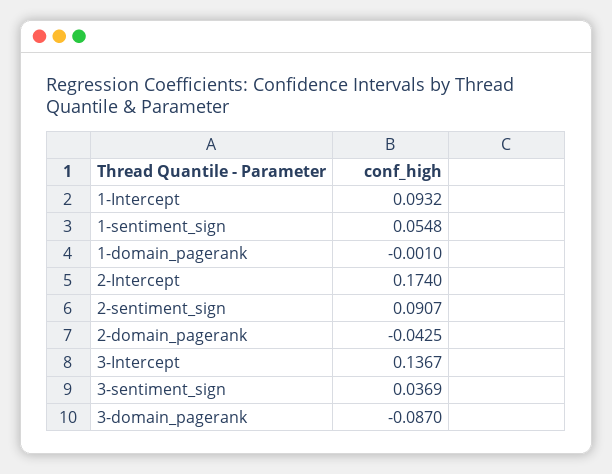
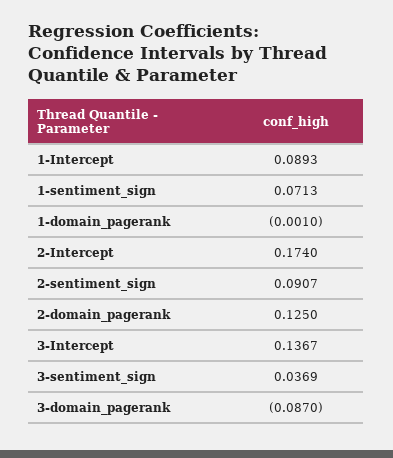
  {
-   "1-Intercept": 0.0932,
+   "1-Intercept": 0.0893,
-   "1-sentiment_sign": 0.0548,
+   "1-sentiment_sign": 0.0713,
    "1-domain_pagerank": -0.001,
    "2-Intercept": 0.174,
    "2-sentiment_sign": 0.0907,
-   "2-domain_pagerank": -0.0425,
+   "2-domain_pagerank": 0.125,
    "3-Intercept": 0.1367,
    "3-sentiment_sign": 0.0369,
    "3-domain_pagerank": -0.087
  }

